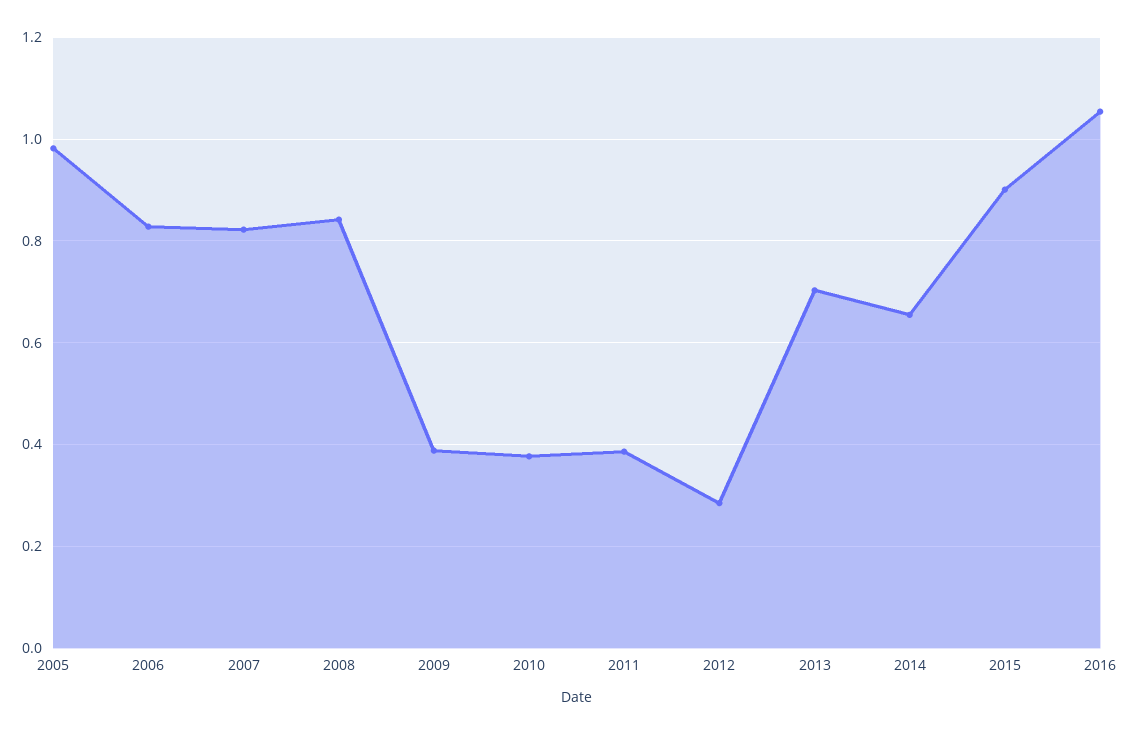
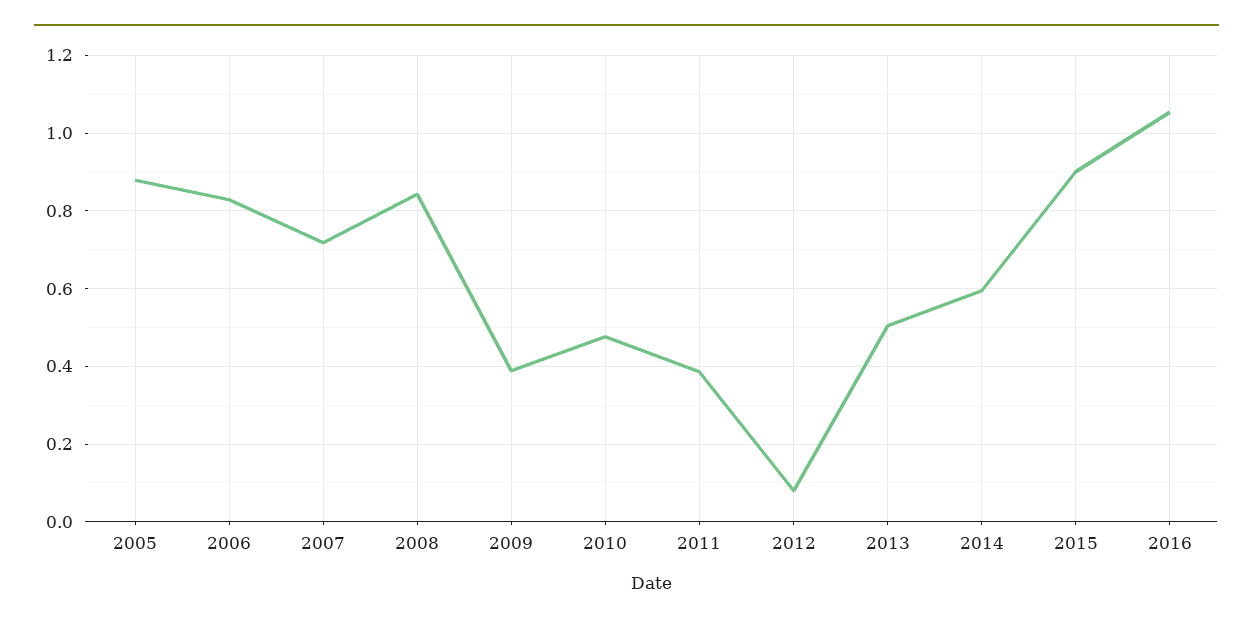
  {
-   "2005": 0.98,
+   "2005": 0.88,
    "2006": 0.82,
-   "2007": 0.82,
+   "2007": 0.72,
    "2008": 0.84,
    "2009": 0.38,
-   "2010": 0.38,
+   "2010": 0.48,
    "2011": 0.38,
-   "2012": 0.28,
+   "2012": 0.08,
-   "2013": 0.7,
+   "2013": 0.5,
-   "2014": 0.66,
+   "2014": 0.6,
    "2015": 0.9,
    "2016": 1.06
  }

